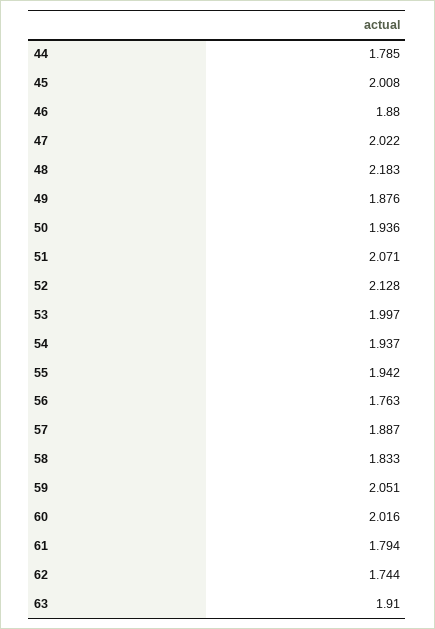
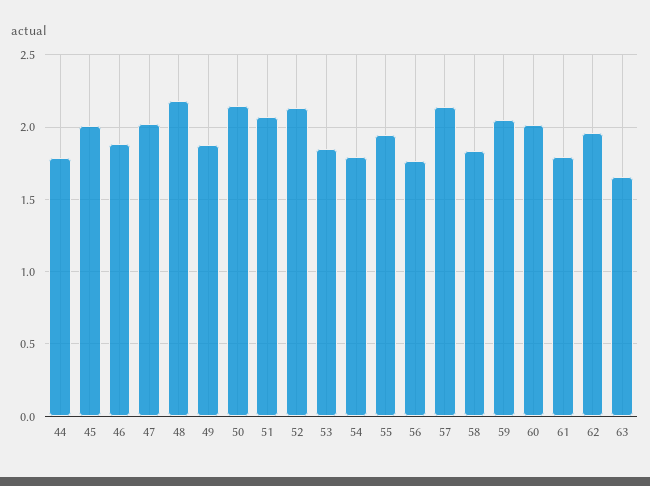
  {
    "44": 1.785,
    "45": 2.008,
    "46": 1.88,
    "47": 2.022,
    "48": 2.183,
    "49": 1.876,
-   "50": 1.936,
+   "50": 2.15,
    "51": 2.071,
    "52": 2.128,
-   "53": 1.997,
+   "53": 1.85,
-   "54": 1.937,
+   "54": 1.8,
    "55": 1.942,
    "56": 1.763,
-   "57": 1.887,
+   "57": 2.15,
    "58": 1.833,
    "59": 2.051,
    "60": 2.016,
    "61": 1.794,
-   "62": 1.744,
+   "62": 1.95,
-   "63": 1.91
+   "63": 1.65
  }

